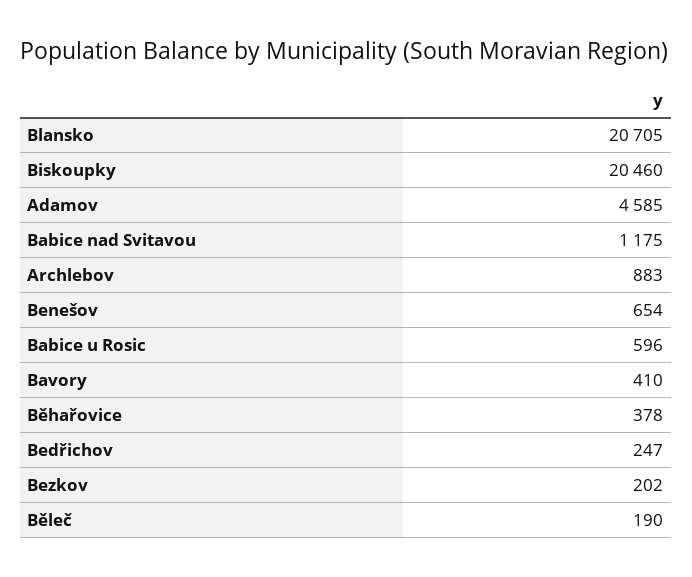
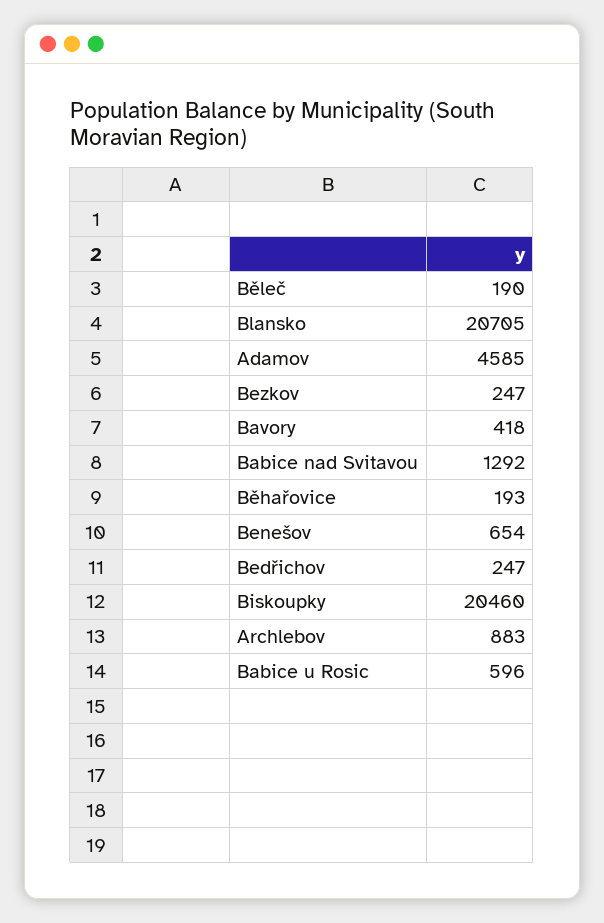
  {
    "Blansko": 20705,
    "Biskoupky": 20460,
    "Adamov": 4585,
-   "Babice nad Svitavou": 1175,
+   "Babice nad Svitavou": 1292,
    "Archlebov": 883,
    "Benešov": 654,
    "Babice u Rosic": 596,
-   "Bavory": 410,
+   "Bavory": 418,
-   "Běhařovice": 378,
+   "Běhařovice": 193,
    "Bedřichov": 247,
-   "Bezkov": 202,
+   "Bezkov": 247,
    "Běleč": 190
  }

